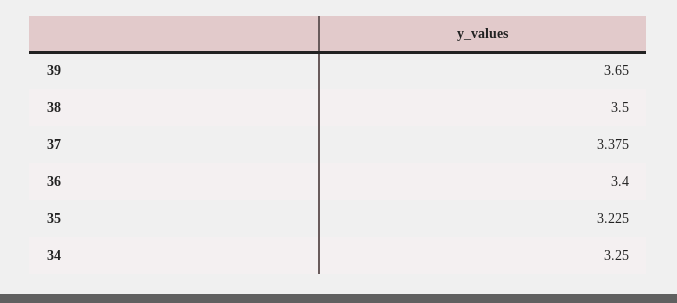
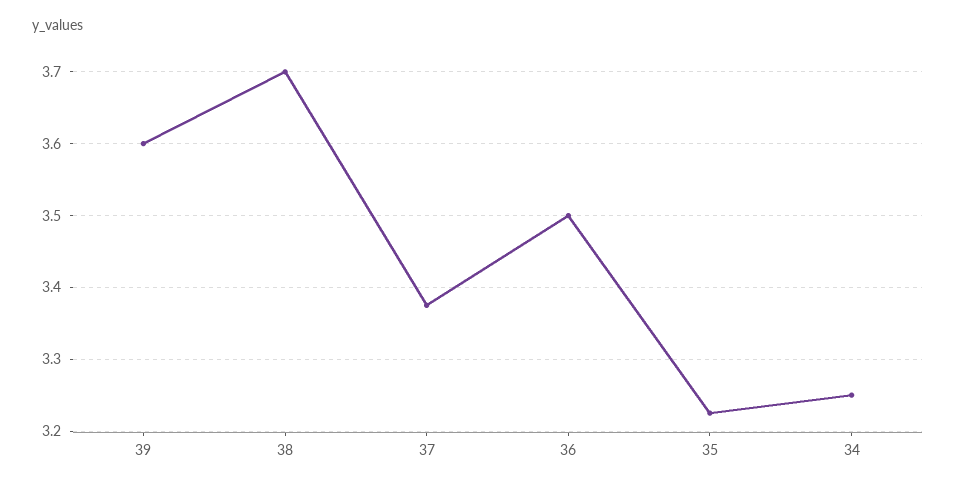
  {
-   "39": 3.65,
+   "39": 3.6,
-   "38": 3.5,
+   "38": 3.7,
    "37": 3.375,
-   "36": 3.4,
+   "36": 3.5,
    "35": 3.225,
    "34": 3.25
  }

